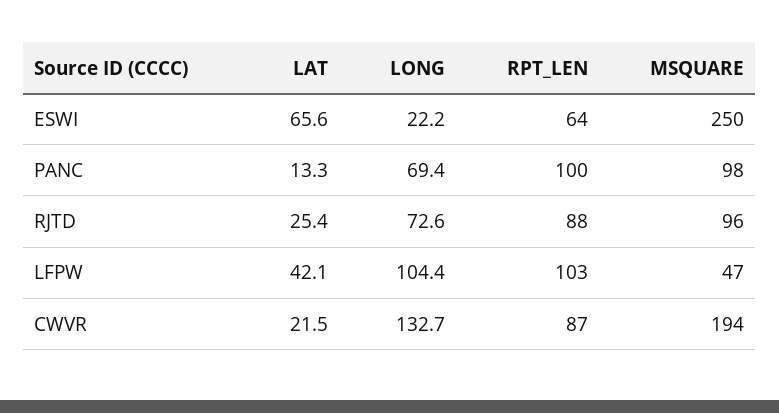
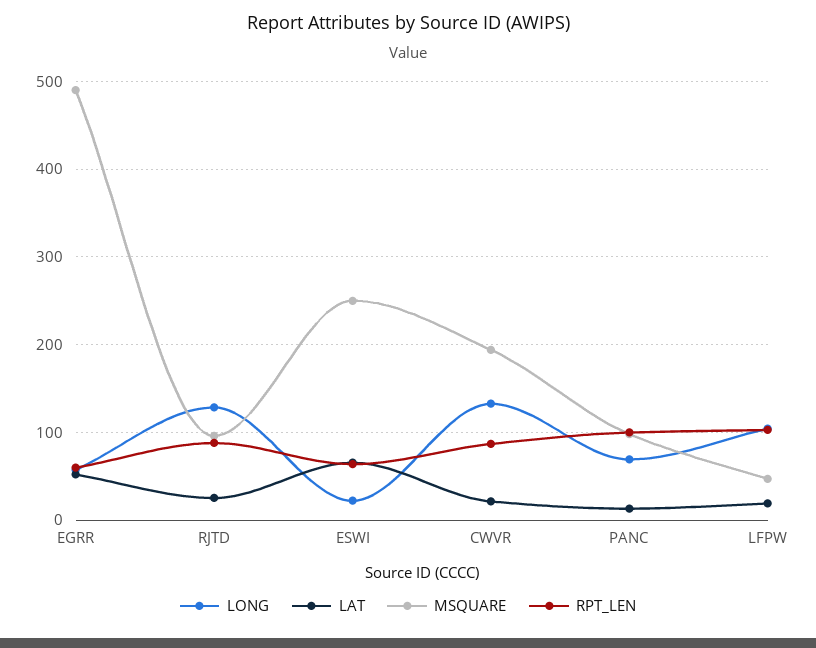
  {
    "LAT": {
      "ESWI": 65.6,
      "PANC": 13.3,
      "RJTD": 25.4,
-     "LFPW": 42.1,
+     "LFPW": 20,
-     "CWVR": 21.5
+     "CWVR": 21.5,
+     "EGRR": 50
    },
    "LONG": {
      "ESWI": 22.2,
      "PANC": 69.4,
-     "RJTD": 72.6,
+     "RJTD": 130,
      "LFPW": 104.4,
-     "CWVR": 132.7
+     "CWVR": 132.7,
+     "EGRR": 60
    },
    "RPT_LEN": {
      "ESWI": 64,
      "PANC": 100,
      "RJTD": 88,
      "LFPW": 103,
-     "CWVR": 87
+     "CWVR": 87,
+     "EGRR": 60
    },
    "MSQUARE": {
      "ESWI": 250,
      "PANC": 98,
      "RJTD": 96,
      "LFPW": 47,
-     "CWVR": 194
+     "CWVR": 194,
+     "EGRR": 490
    }
  }

